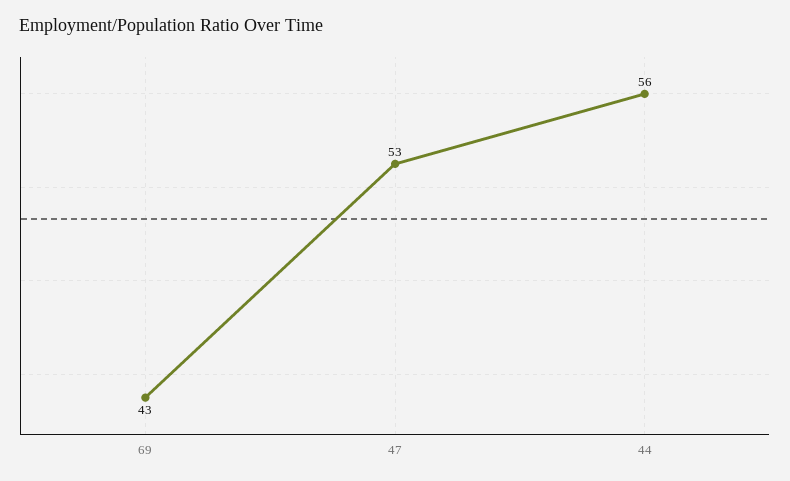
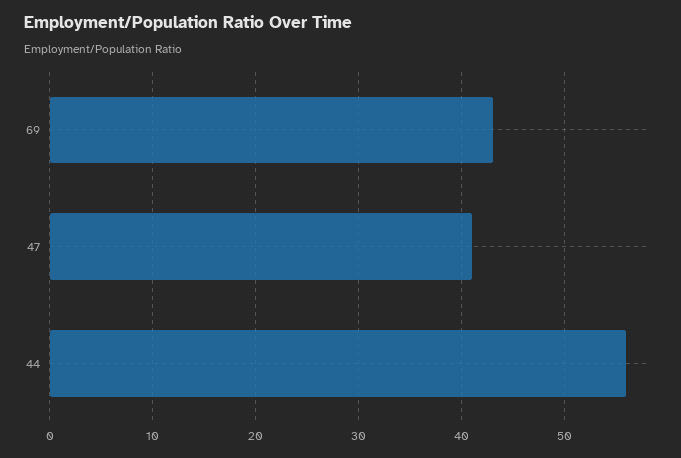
  {
    "69": 43,
-   "47": 53,
+   "47": 41,
    "44": 56
  }

